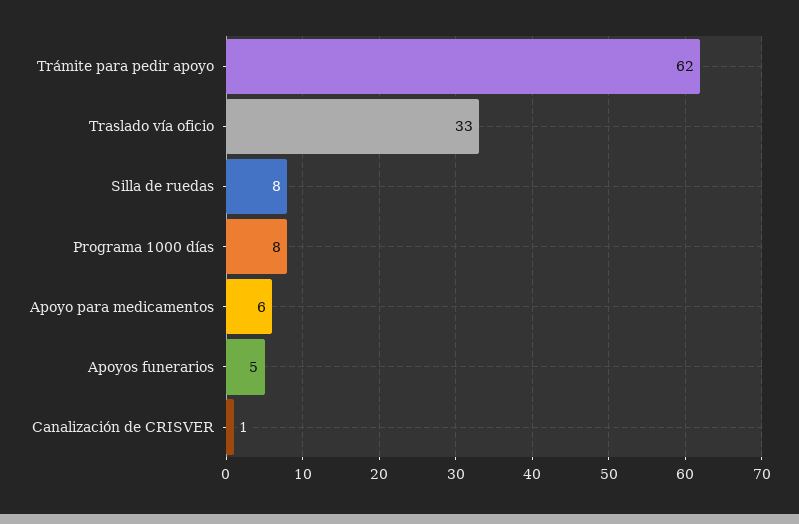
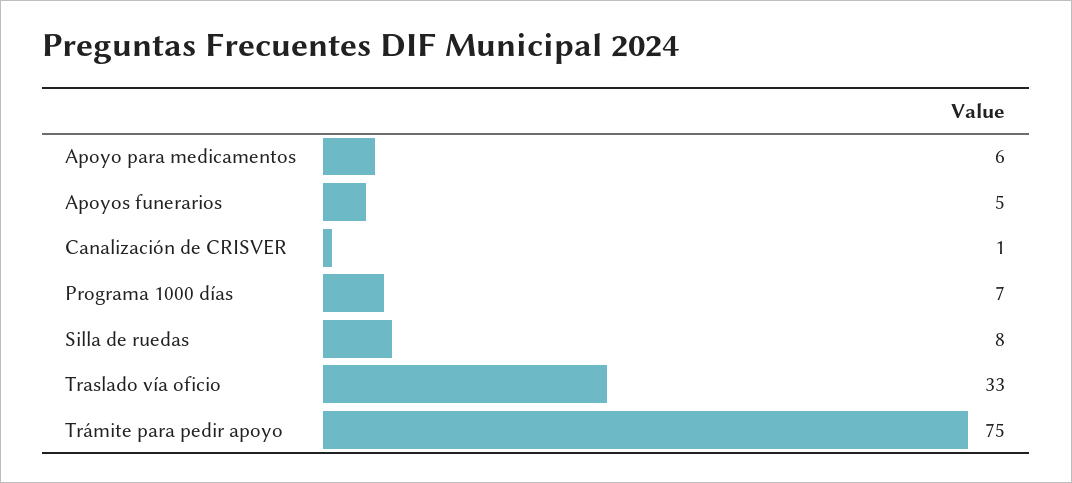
  {
-   "Trámite para pedir apoyo": 62,
+   "Trámite para pedir apoyo": 75,
    "Traslado vía oficio": 33,
    "Silla de ruedas": 8,
-   "Programa 1000 días": 8,
+   "Programa 1000 días": 7,
    "Apoyo para medicamentos": 6,
    "Apoyos funerarios": 5,
    "Canalización de CRISVER": 1
  }

